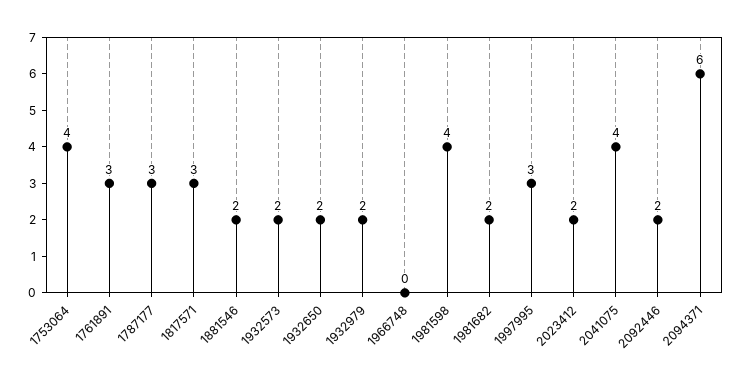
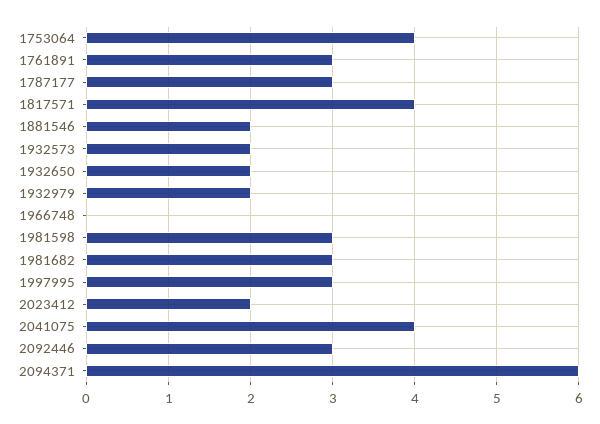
  {
    "1753064": 4,
    "1761891": 3,
    "1787177": 3,
-   "1817571": 3,
+   "1817571": 4,
    "1881546": 2,
    "1932573": 2,
    "1932650": 2,
    "1932979": 2,
    "1966748": 0,
-   "1981598": 4,
+   "1981598": 3,
-   "1981682": 2,
+   "1981682": 3,
    "1997995": 3,
    "2023412": 2,
    "2041075": 4,
-   "2092446": 2,
+   "2092446": 3,
    "2094371": 6
  }

